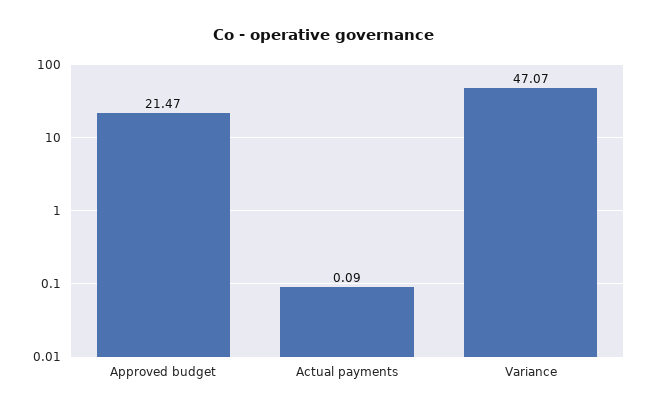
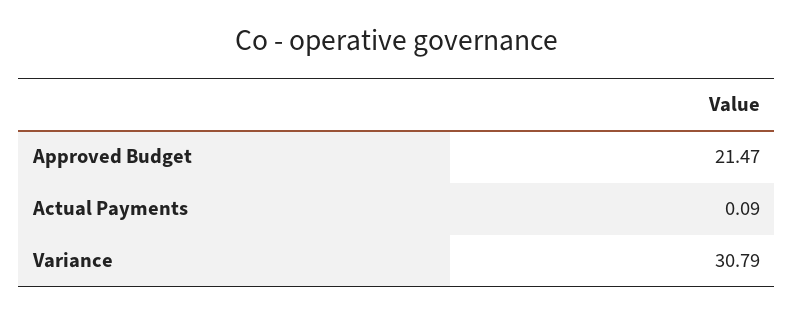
  {
    "Approved budget": 21.47,
    "Actual payments": 0.09,
-   "Variance": 47.07
+   "Variance": 30.79
  }

